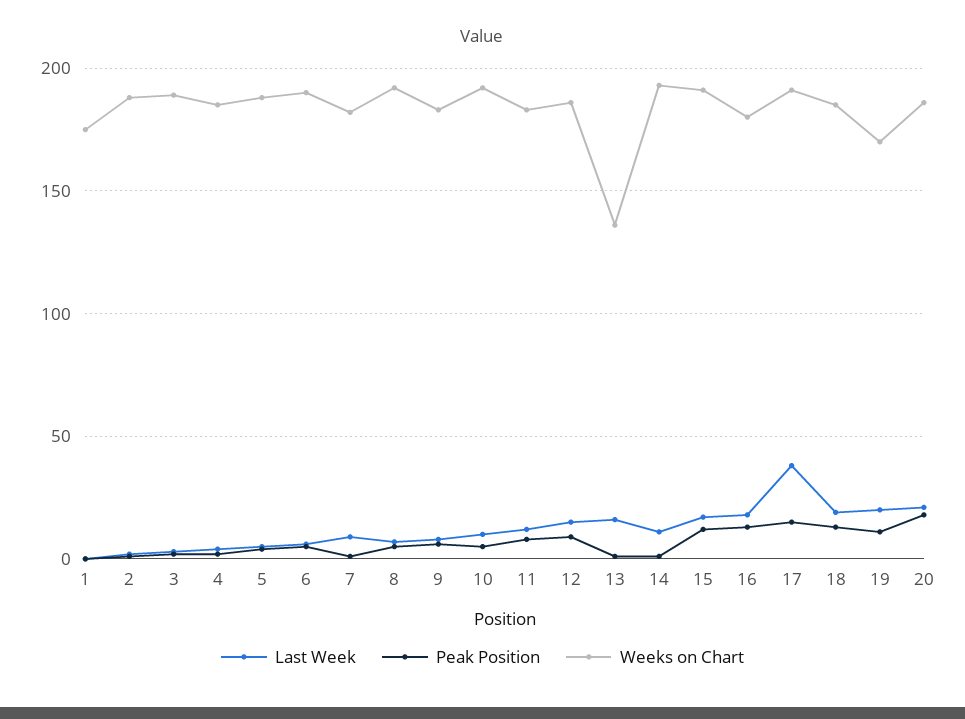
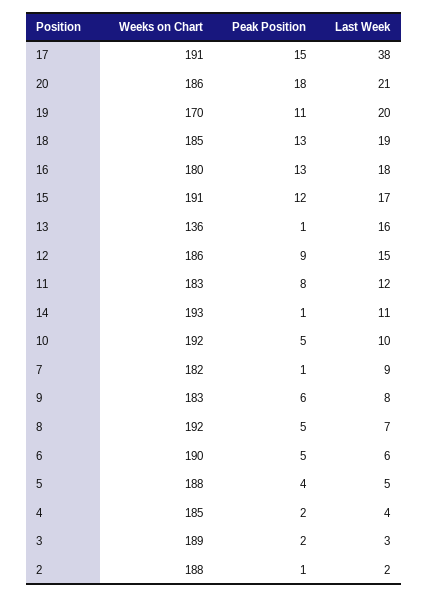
  {
    "Last Week": {
-     "1": 0,
      "2": 2,
      "3": 3,
      "4": 4,
      "5": 5,
      "6": 6,
      "7": 9,
      "8": 7,
      "9": 8,
      "10": 10,
      "11": 12,
      "12": 15,
      "13": 16,
      "14": 11,
      "15": 17,
      "16": 18,
      "17": 38,
      "18": 19,
      "19": 20,
      "20": 21
    },
    "Peak Position": {
-     "1": 0,
      "2": 1,
      "3": 2,
      "4": 2,
      "5": 4,
      "6": 5,
      "7": 1,
      "8": 5,
      "9": 6,
      "10": 5,
      "11": 8,
      "12": 9,
      "13": 1,
      "14": 1,
      "15": 12,
      "16": 13,
      "17": 15,
      "18": 13,
      "19": 11,
      "20": 18
    },
    "Weeks on Chart": {
-     "1": 175,
      "2": 188,
      "3": 189,
      "4": 185,
      "5": 188,
      "6": 190,
      "7": 182,
      "8": 192,
      "9": 183,
      "10": 192,
      "11": 183,
      "12": 186,
      "13": 136,
      "14": 193,
      "15": 191,
      "16": 180,
      "17": 191,
      "18": 185,
      "19": 170,
      "20": 186
    }
  }

